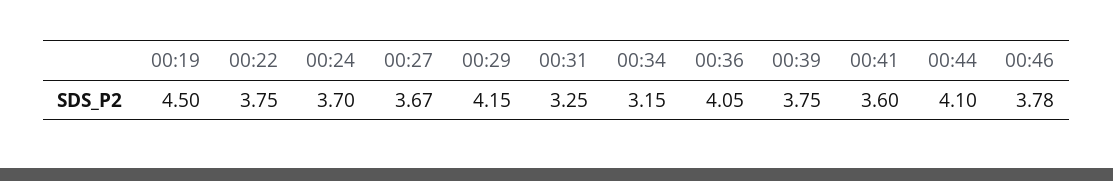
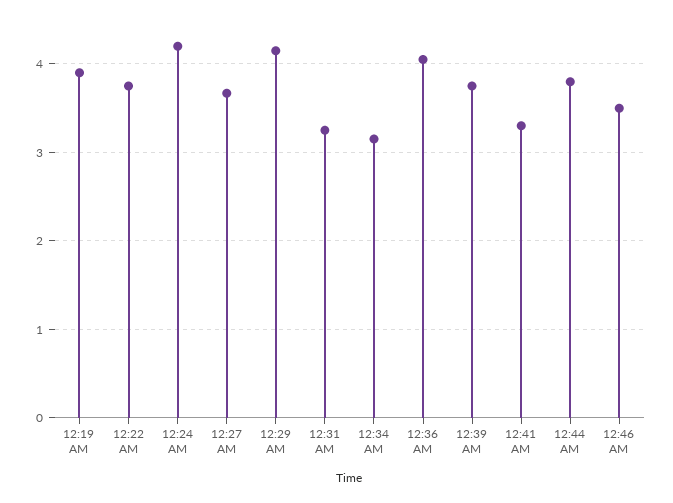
  {
-   "00:19": 4.5,
+   "00:19": 3.9,
    "00:22": 3.75,
-   "00:24": 3.7,
+   "00:24": 4.2,
    "00:27": 3.67,
    "00:29": 4.15,
    "00:31": 3.25,
    "00:34": 3.15,
    "00:36": 4.05,
    "00:39": 3.75,
-   "00:41": 3.6,
+   "00:41": 3.3,
-   "00:44": 4.1,
+   "00:44": 3.8,
-   "00:46": 3.78
+   "00:46": 3.5
  }

